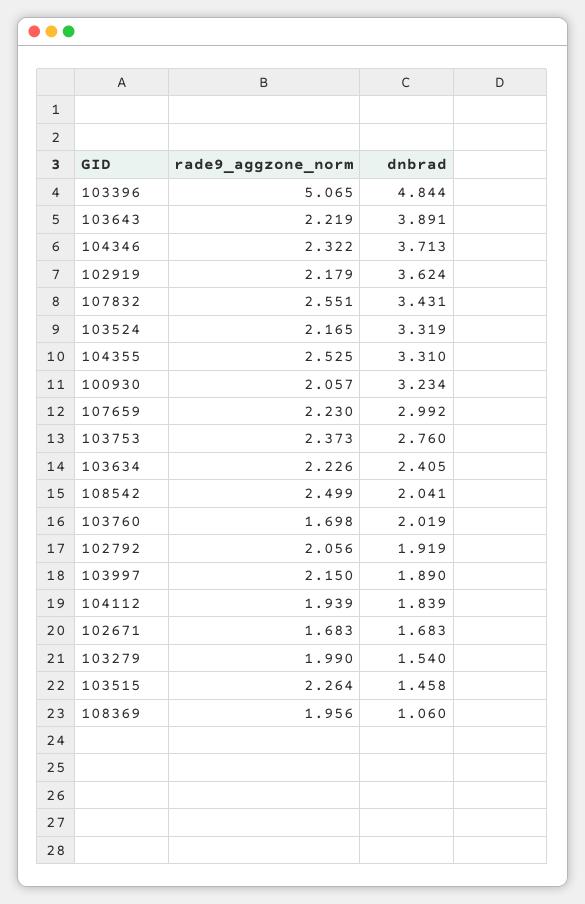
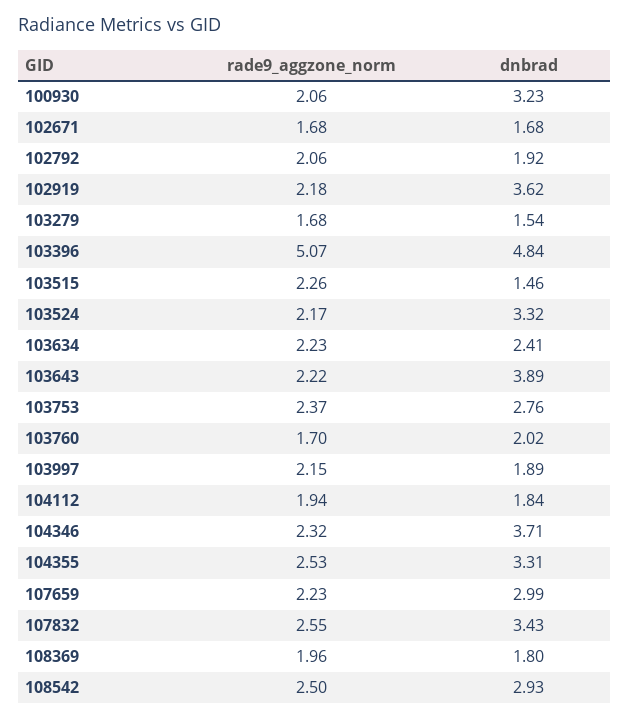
  {
    "rade9_aggzone_norm": {
      "103396": 5.065,
      "103643": 2.219,
      "104346": 2.322,
      "102919": 2.179,
      "107832": 2.551,
      "103524": 2.165,
      "104355": 2.525,
      "100930": 2.057,
      "107659": 2.23,
      "103753": 2.373,
      "103634": 2.226,
      "108542": 2.499,
      "103760": 1.698,
      "102792": 2.056,
      "103997": 2.15,
      "104112": 1.939,
      "102671": 1.683,
-     "103279": 1.99,
+     "103279": 1.68,
      "103515": 2.264,
      "108369": 1.956
    },
    "dnbrad": {
      "103396": 4.844,
      "103643": 3.891,
      "104346": 3.713,
      "102919": 3.624,
      "107832": 3.431,
      "103524": 3.319,
      "104355": 3.31,
      "100930": 3.234,
      "107659": 2.992,
      "103753": 2.76,
      "103634": 2.405,
-     "108542": 2.041,
+     "108542": 2.93,
      "103760": 2.019,
      "102792": 1.919,
      "103997": 1.89,
      "104112": 1.839,
      "102671": 1.683,
      "103279": 1.54,
      "103515": 1.458,
-     "108369": 1.06
+     "108369": 1.8
    }
  }

